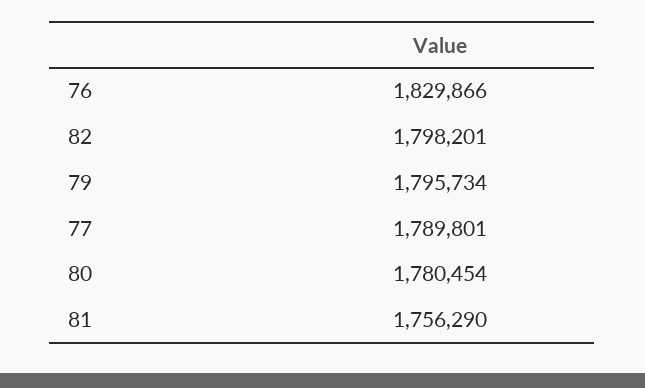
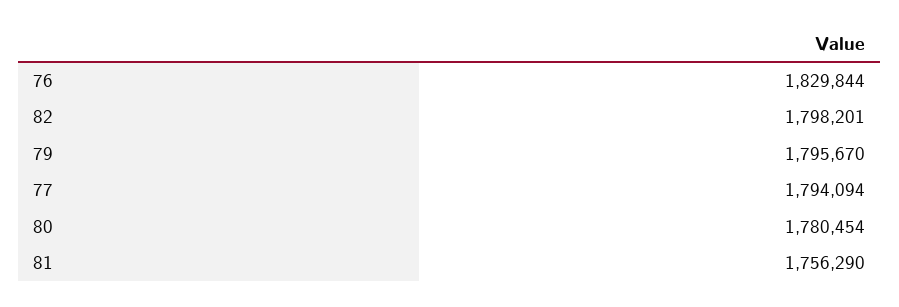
  {
-   "76": 1829866,
+   "76": 1829844,
    "82": 1798201,
-   "79": 1795734,
+   "79": 1795670,
-   "77": 1789801,
+   "77": 1794094,
    "80": 1780454,
    "81": 1756290
  }

